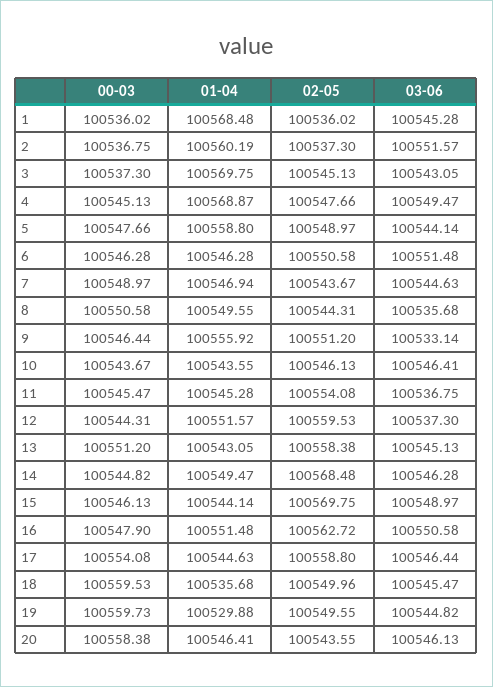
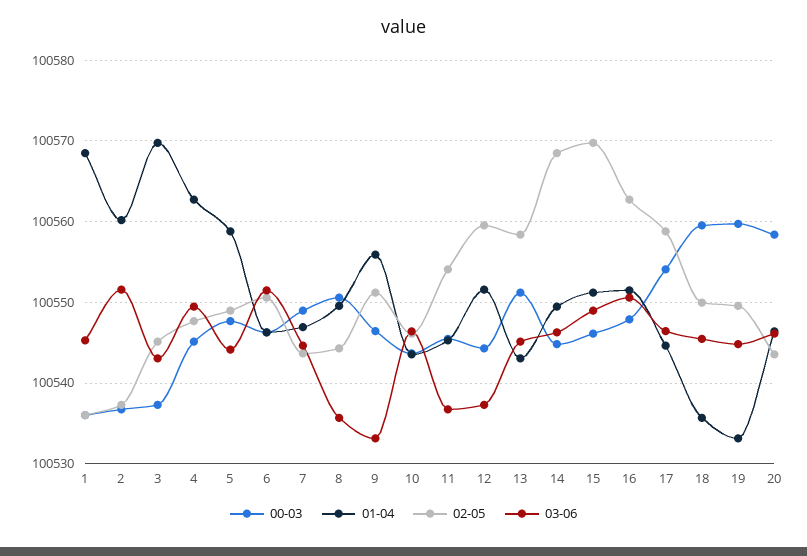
  {
    "00-03": {
      "1": 100536.02,
      "2": 100536.75,
      "3": 100537.3,
      "4": 100545.13,
      "5": 100547.66,
      "6": 100546.28,
      "7": 100548.97,
      "8": 100550.58,
      "9": 100546.44,
      "10": 100543.67,
      "11": 100545.47,
      "12": 100544.31,
      "13": 100551.2,
      "14": 100544.82,
      "15": 100546.13,
      "16": 100547.9,
      "17": 100554.08,
      "18": 100559.53,
      "19": 100559.73,
      "20": 100558.38
    },
    "01-04": {
      "1": 100568.48,
      "2": 100560.19,
      "3": 100569.75,
-     "4": 100568.87,
+     "4": 100563,
      "5": 100558.8,
      "6": 100546.28,
      "7": 100546.94,
      "8": 100549.55,
      "9": 100555.92,
      "10": 100543.55,
      "11": 100545.28,
      "12": 100551.57,
      "13": 100543.05,
      "14": 100549.47,
-     "15": 100544.14,
+     "15": 100551,
      "16": 100551.48,
      "17": 100544.63,
      "18": 100535.68,
-     "19": 100529.88,
+     "19": 100533,
      "20": 100546.41
    },
    "02-05": {
      "1": 100536.02,
      "2": 100537.3,
      "3": 100545.13,
      "4": 100547.66,
      "5": 100548.97,
      "6": 100550.58,
      "7": 100543.67,
      "8": 100544.31,
      "9": 100551.2,
      "10": 100546.13,
      "11": 100554.08,
      "12": 100559.53,
      "13": 100558.38,
      "14": 100568.48,
      "15": 100569.75,
      "16": 100562.72,
      "17": 100558.8,
      "18": 100549.96,
      "19": 100549.55,
      "20": 100543.55
    },
    "03-06": {
      "1": 100545.28,
      "2": 100551.57,
      "3": 100543.05,
      "4": 100549.47,
      "5": 100544.14,
      "6": 100551.48,
      "7": 100544.63,
      "8": 100535.68,
      "9": 100533.14,
      "10": 100546.41,
      "11": 100536.75,
      "12": 100537.3,
      "13": 100545.13,
      "14": 100546.28,
      "15": 100548.97,
      "16": 100550.58,
      "17": 100546.44,
      "18": 100545.47,
      "19": 100544.82,
      "20": 100546.13
    }
  }

